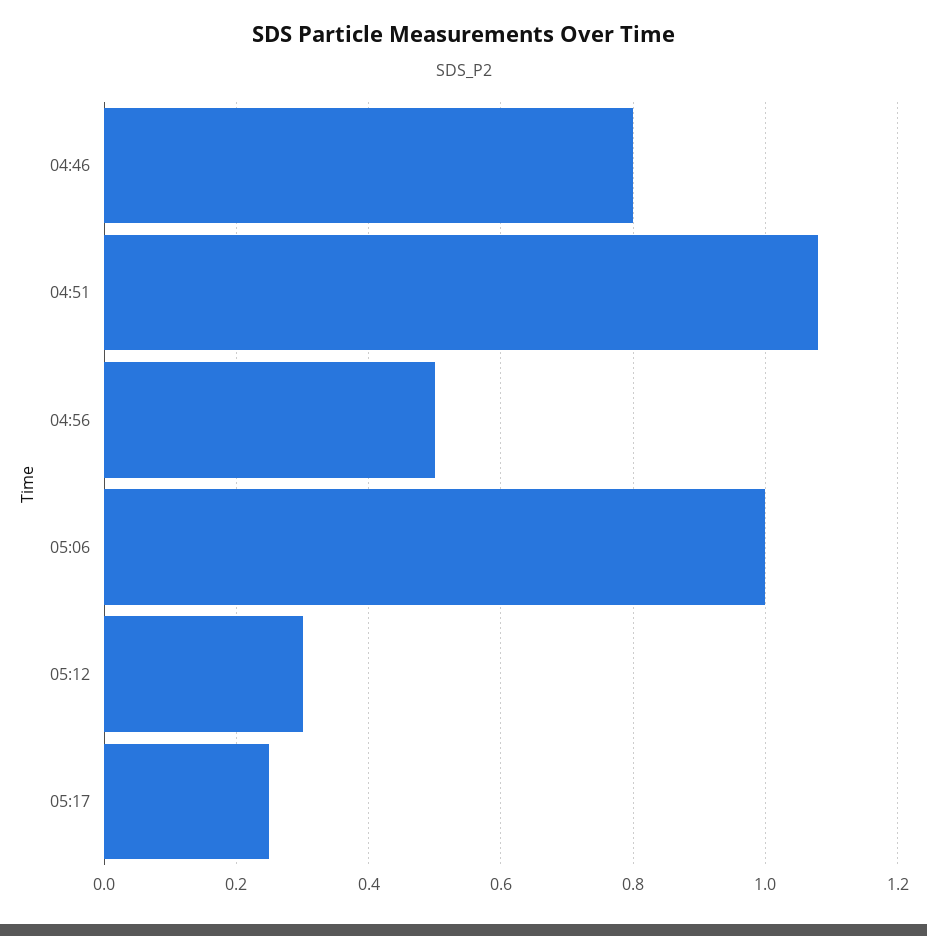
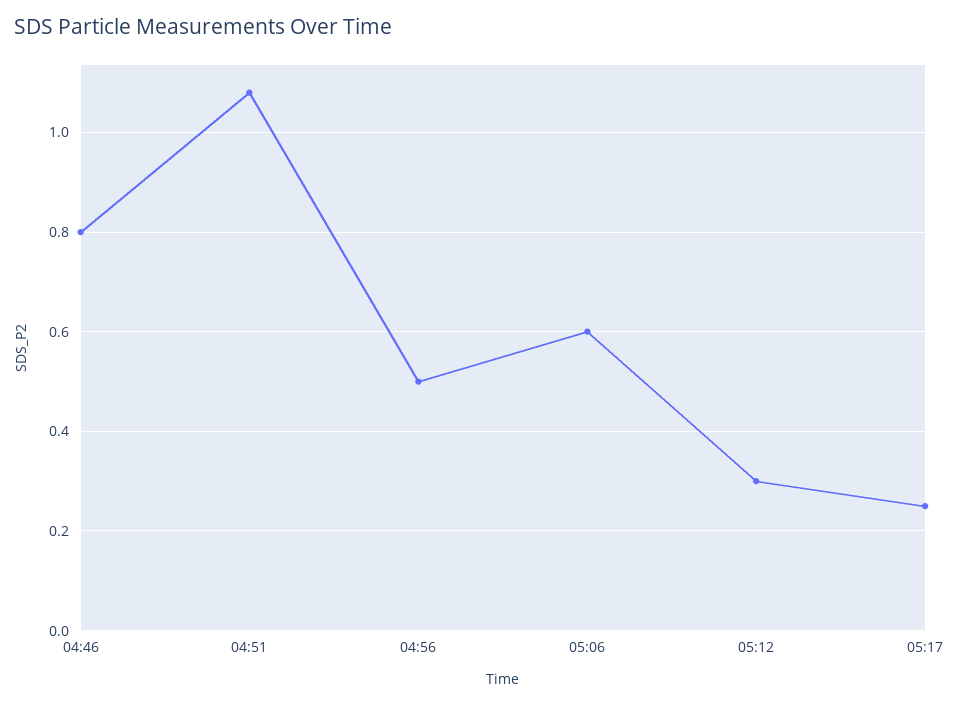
  {
    "04:46": 0.8,
    "04:51": 1.1,
    "04:56": 0.5,
-   "05:06": 1,
+   "05:06": 0.6,
    "05:12": 0.3,
    "05:17": 0.25
  }

